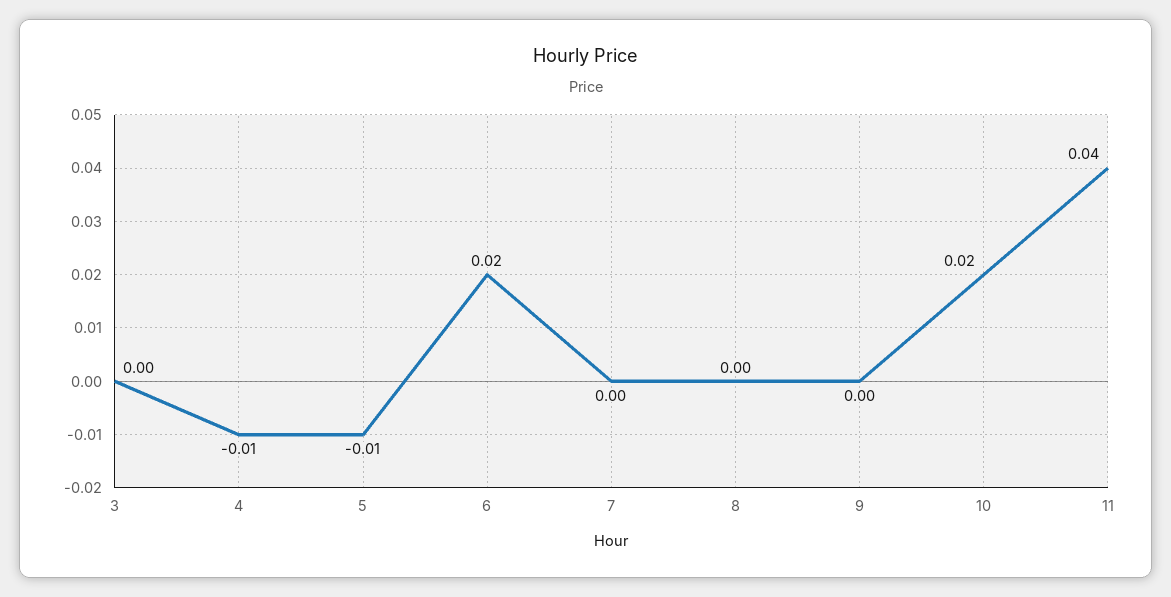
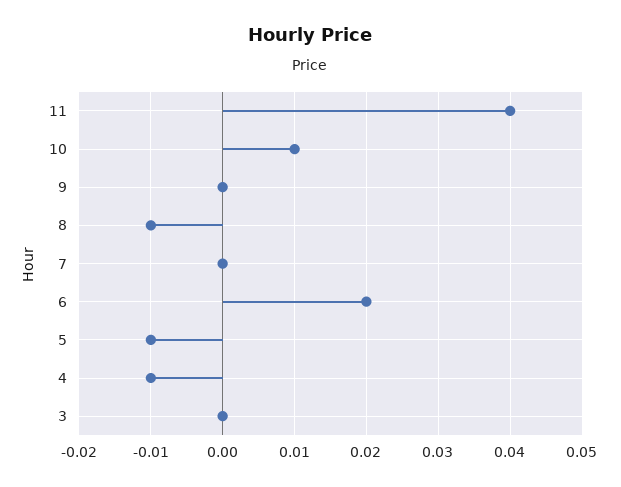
  {
    "3": 0,
    "4": -0.01,
    "5": -0.01,
    "6": 0.02,
    "7": 0,
-   "8": 0,
+   "8": -0.01,
    "9": 0,
-   "10": 0.02,
+   "10": 0.01,
    "11": 0.04
  }

